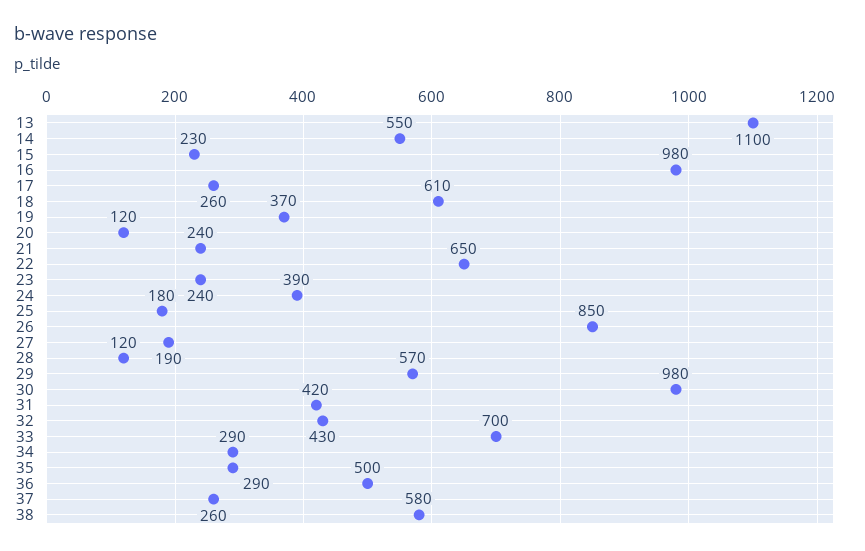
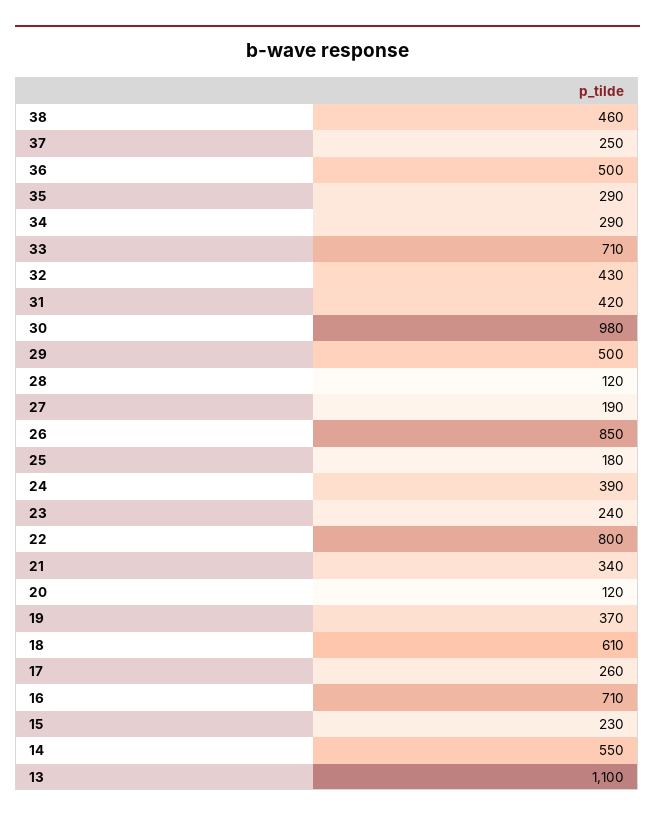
  {
    "13": 1100,
    "14": 550,
    "15": 230,
-   "16": 980,
+   "16": 710,
    "17": 260,
    "18": 610,
    "19": 370,
    "20": 120,
-   "21": 240,
+   "21": 340,
-   "22": 650,
+   "22": 800,
    "23": 240,
    "24": 390,
    "25": 180,
    "26": 850,
    "27": 190,
    "28": 120,
-   "29": 570,
+   "29": 500,
    "30": 980,
    "31": 420,
    "32": 430,
-   "33": 700,
+   "33": 710,
    "34": 290,
    "35": 290,
    "36": 500,
-   "37": 260,
+   "37": 250,
-   "38": 580
+   "38": 460
  }

